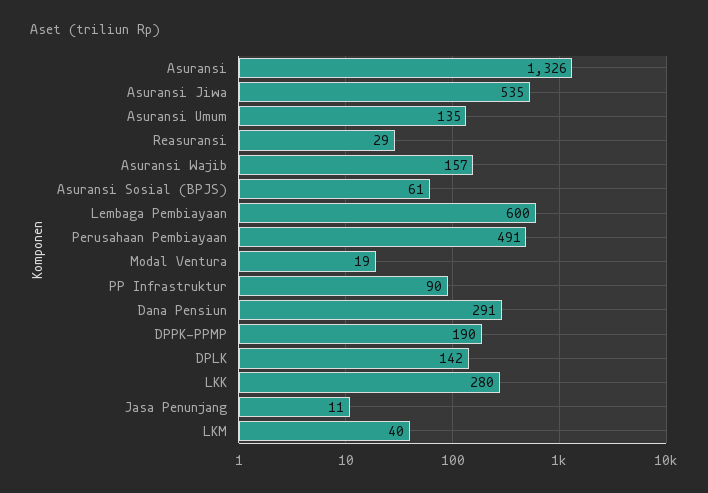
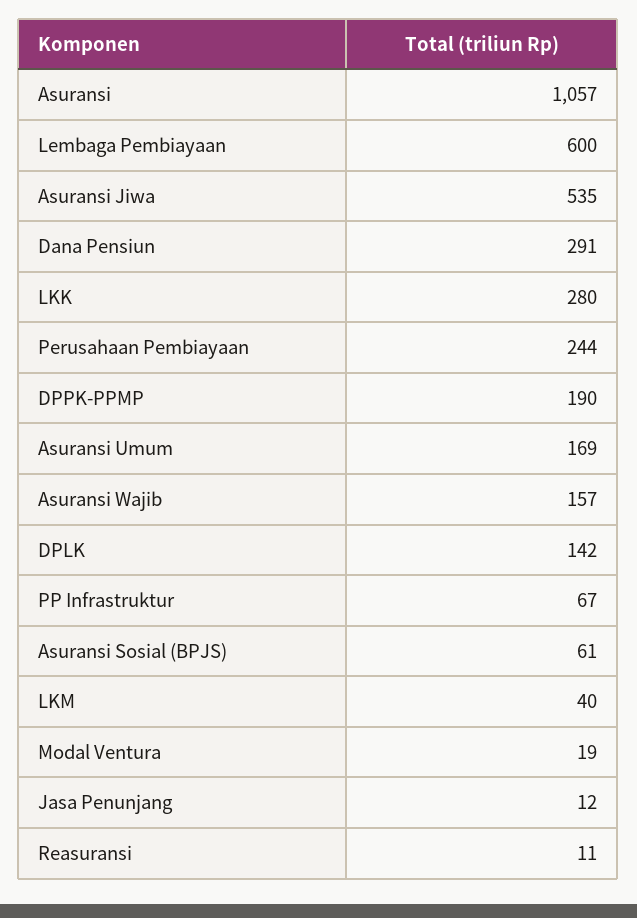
  {
-   "Asuransi": 1326,
+   "Asuransi": 1057,
    "Asuransi Jiwa": 535,
-   "Asuransi Umum": 135,
+   "Asuransi Umum": 169,
-   "Reasuransi": 29,
+   "Reasuransi": 11,
    "Asuransi Wajib": 157,
    "Asuransi Sosial (BPJS)": 61,
    "Lembaga Pembiayaan": 600,
-   "Perusahaan Pembiayaan": 491,
+   "Perusahaan Pembiayaan": 244,
    "Modal Ventura": 19,
-   "PP Infrastruktur": 90,
+   "PP Infrastruktur": 67,
    "Dana Pensiun": 291,
    "DPPK-PPMP": 190,
    "DPLK": 142,
    "LKK": 280,
-   "Jasa Penunjang": 11,
+   "Jasa Penunjang": 12,
    "LKM": 40
  }

